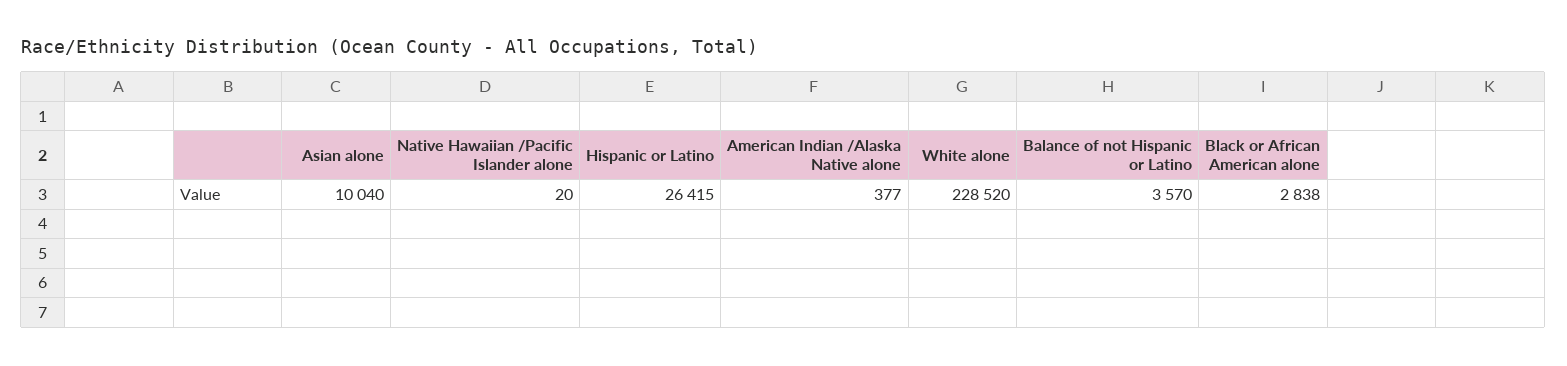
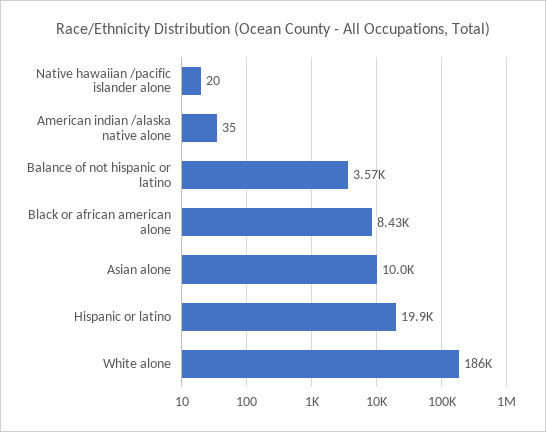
  {
    "Asian alone": 10040,
    "Native Hawaiian /Pacific Islander alone": 20,
-   "Hispanic or Latino": 26415,
+   "Hispanic or Latino": 19900,
-   "American Indian /Alaska Native alone": 377,
+   "American Indian /Alaska Native alone": 35,
-   "White alone": 228520,
+   "White alone": 186000,
    "Balance of not Hispanic or Latino": 3570,
-   "Black or African American alone": 2838
+   "Black or African American alone": 8430
  }

